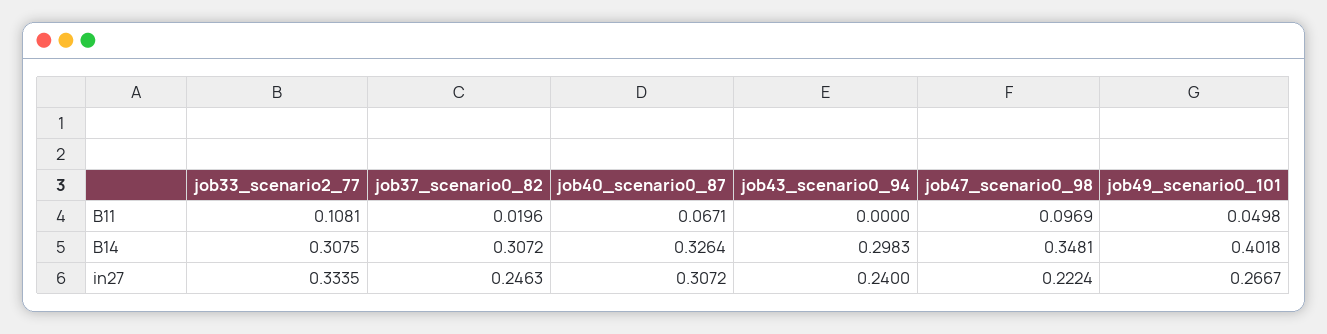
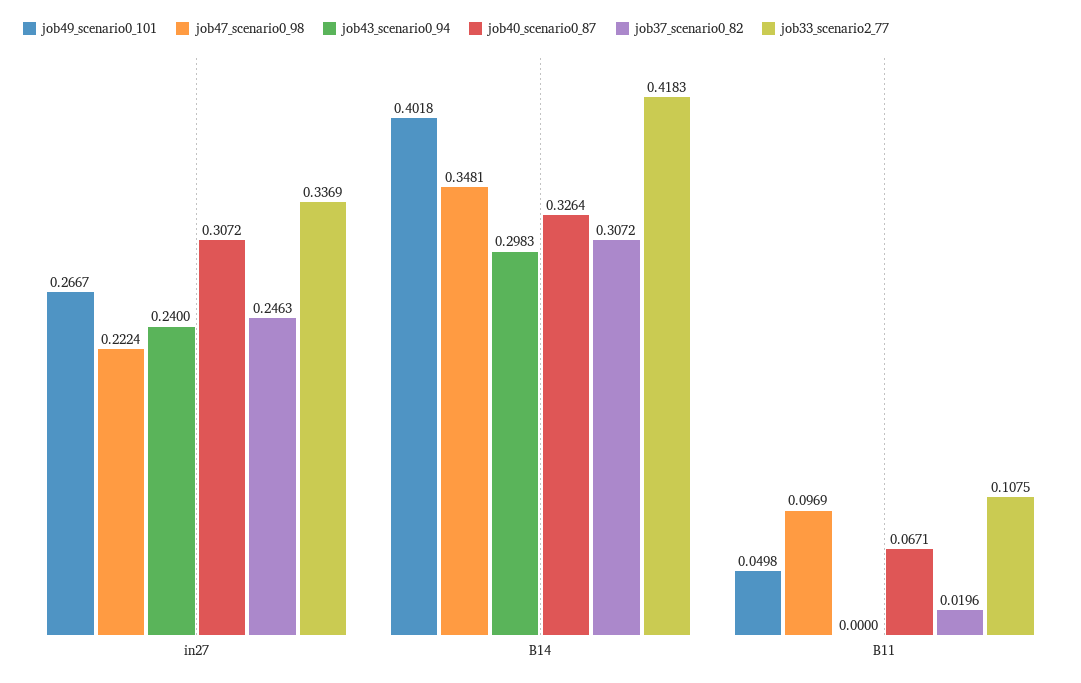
  {
    "job33_scenario2_77": {
-     "B11": 0.1081,
+     "B11": 0.1075,
-     "B14": 0.3075,
+     "B14": 0.4183,
-     "in27": 0.3335
+     "in27": 0.3369
    },
    "job37_scenario0_82": {
      "B11": 0.0196,
      "B14": 0.3072,
      "in27": 0.2463
    },
    "job40_scenario0_87": {
      "B11": 0.0671,
      "B14": 0.3264,
      "in27": 0.3072
    },
    "job43_scenario0_94": {
      "B11": 0,
      "B14": 0.2983,
      "in27": 0.24
    },
    "job47_scenario0_98": {
      "B11": 0.0969,
      "B14": 0.3481,
      "in27": 0.2224
    },
    "job49_scenario0_101": {
      "B11": 0.0498,
      "B14": 0.4018,
      "in27": 0.2667
    }
  }

